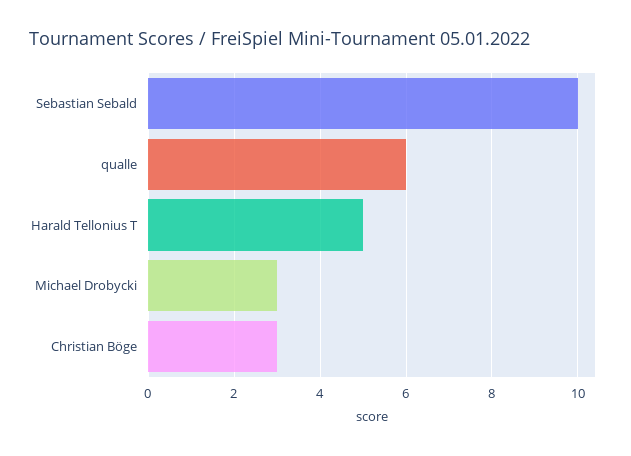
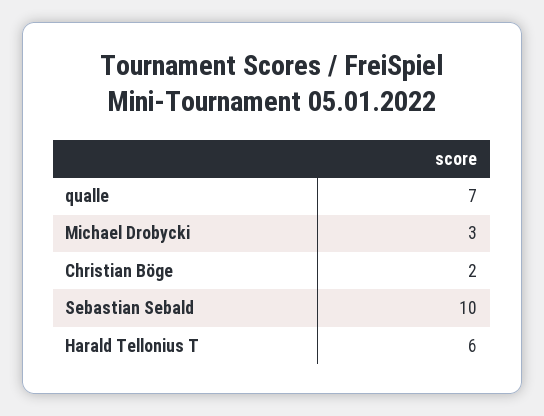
  {
    "Sebastian Sebald": 10,
-   "qualle": 6,
+   "qualle": 7,
-   "Harald Tellonius T": 5,
+   "Harald Tellonius T": 6,
    "Michael Drobycki": 3,
-   "Christian Böge": 3
+   "Christian Böge": 2
  }

